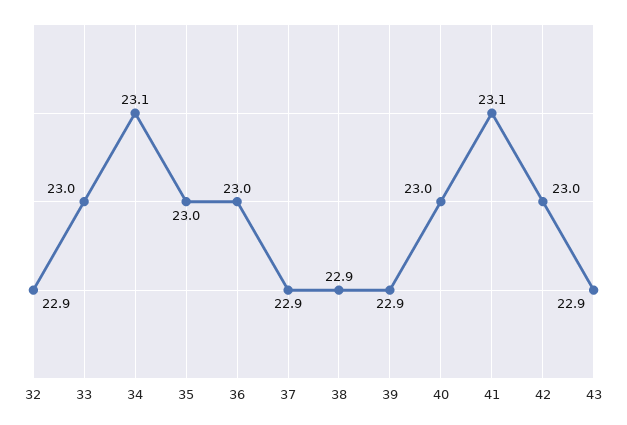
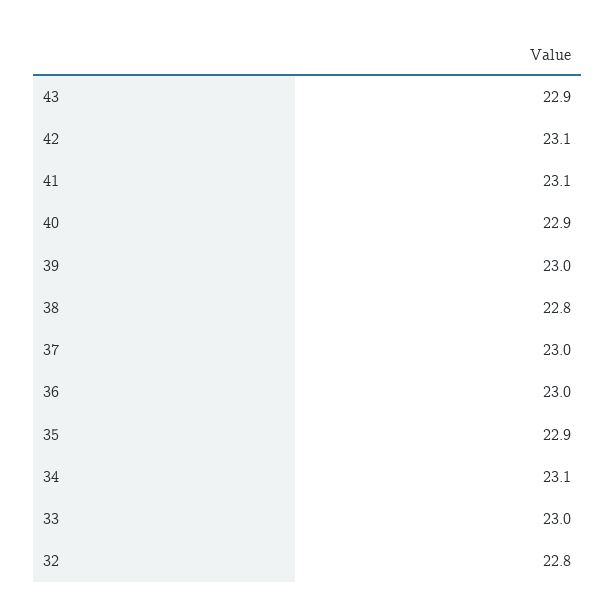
  {
-   "32": 22.9,
+   "32": 22.8,
    "33": 23,
    "34": 23.1,
-   "35": 23,
+   "35": 22.9,
    "36": 23,
-   "37": 22.9,
+   "37": 23,
-   "38": 22.9,
+   "38": 22.8,
-   "39": 22.9,
+   "39": 23,
-   "40": 23,
+   "40": 22.9,
    "41": 23.1,
-   "42": 23,
+   "42": 23.1,
    "43": 22.9
  }

